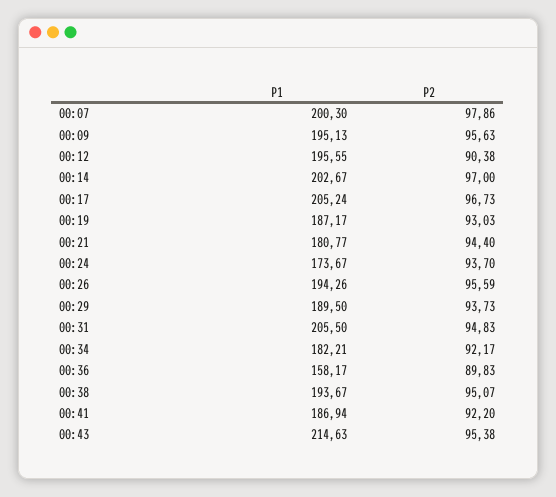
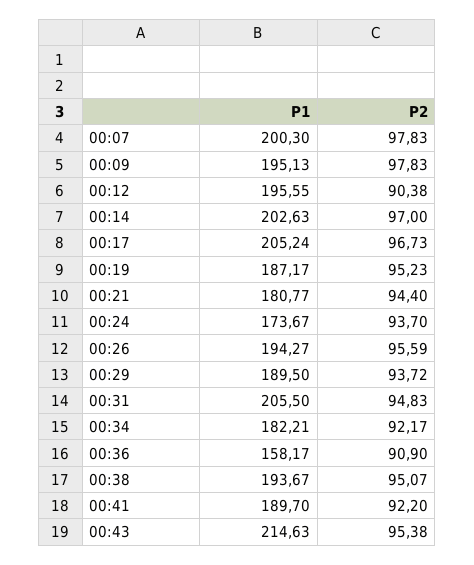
  {
    "P1": {
      "00:07": 200.3,
      "00:09": 195.13,
      "00:12": 195.55,
-     "00:14": 202.67,
+     "00:14": 202.63,
      "00:17": 205.24,
      "00:19": 187.17,
      "00:21": 180.77,
      "00:24": 173.67,
-     "00:26": 194.26,
+     "00:26": 194.27,
      "00:29": 189.5,
      "00:31": 205.5,
      "00:34": 182.21,
      "00:36": 158.17,
      "00:38": 193.67,
-     "00:41": 186.94,
+     "00:41": 189.7,
      "00:43": 214.63
    },
    "P2": {
-     "00:07": 97.86,
+     "00:07": 97.83,
-     "00:09": 95.63,
+     "00:09": 97.83,
      "00:12": 90.38,
      "00:14": 97,
      "00:17": 96.73,
-     "00:19": 93.03,
+     "00:19": 95.23,
      "00:21": 94.4,
      "00:24": 93.7,
      "00:26": 95.59,
-     "00:29": 93.73,
+     "00:29": 93.72,
      "00:31": 94.83,
      "00:34": 92.17,
-     "00:36": 89.83,
+     "00:36": 90.9,
      "00:38": 95.07,
      "00:41": 92.2,
      "00:43": 95.38
    }
  }

